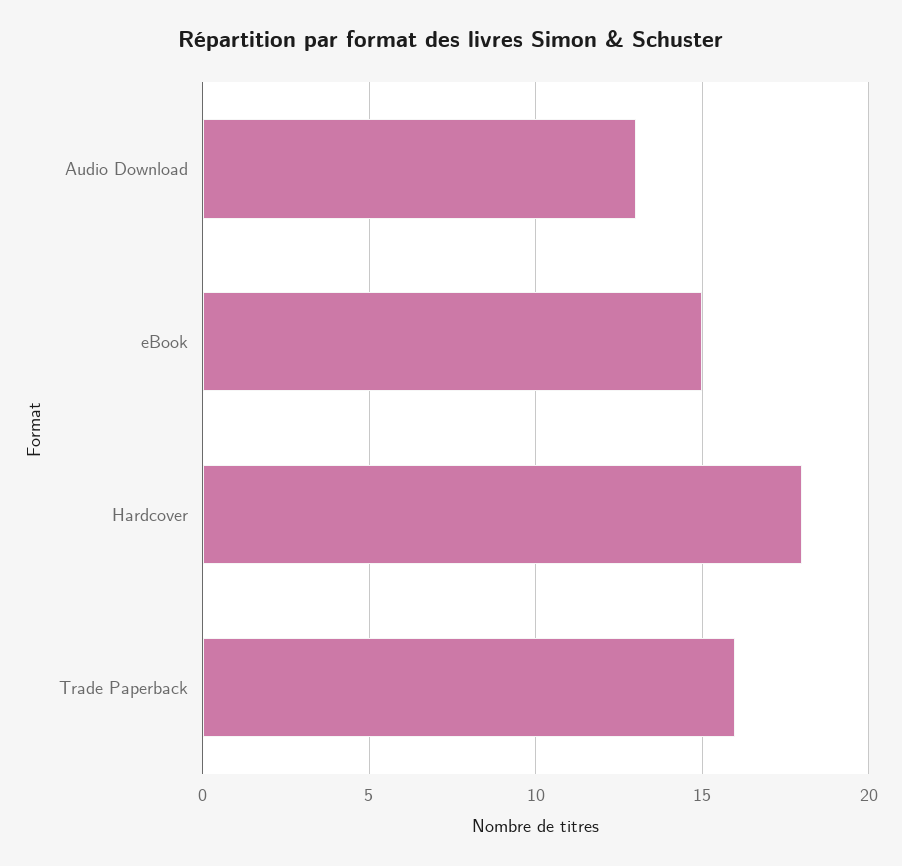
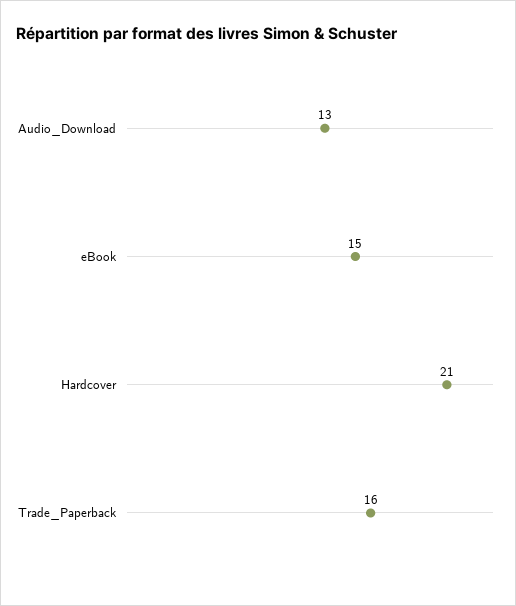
  {
    "Audio Download": 13,
    "eBook": 15,
-   "Hardcover": 18,
+   "Hardcover": 21,
    "Trade Paperback": 16
  }

